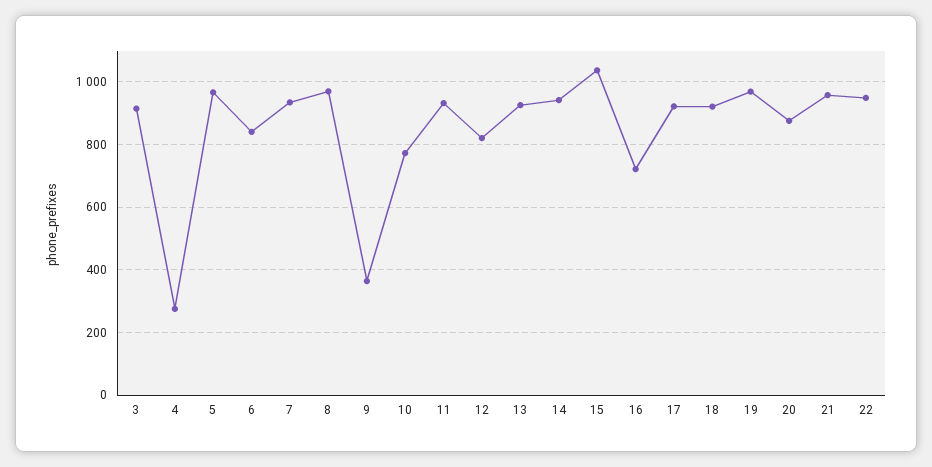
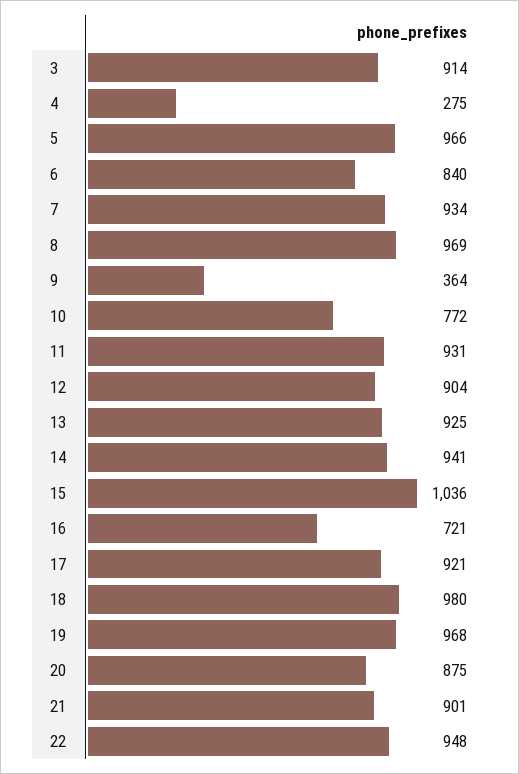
  {
    "3": 914,
    "4": 275,
    "5": 966,
    "6": 840,
    "7": 934,
    "8": 969,
    "9": 364,
    "10": 772,
    "11": 931,
-   "12": 820,
+   "12": 904,
    "13": 925,
    "14": 941,
    "15": 1036,
    "16": 721,
    "17": 921,
-   "18": 920,
+   "18": 980,
    "19": 968,
    "20": 875,
-   "21": 960,
+   "21": 901,
    "22": 948
  }

